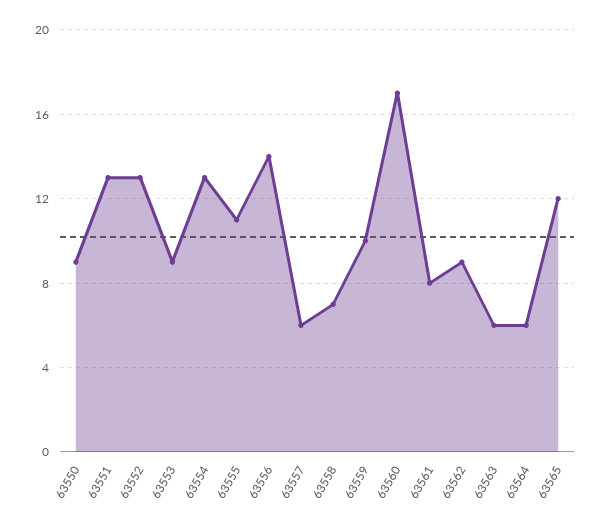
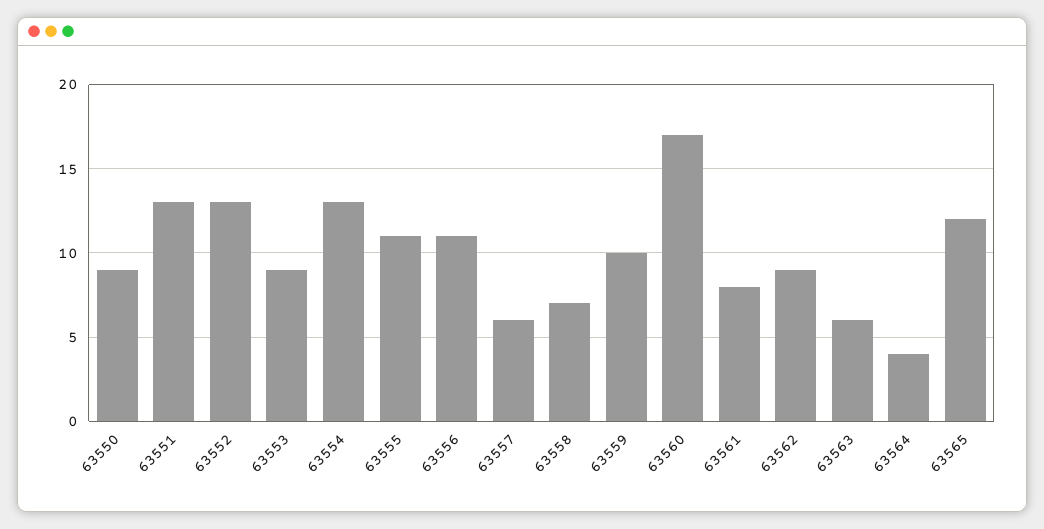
  {
    "63550": 9,
    "63551": 13,
    "63552": 13,
    "63553": 9,
    "63554": 13,
    "63555": 11,
-   "63556": 14,
+   "63556": 11,
    "63557": 6,
    "63558": 7,
    "63559": 10,
    "63560": 17,
    "63561": 8,
    "63562": 9,
    "63563": 6,
-   "63564": 6,
+   "63564": 4,
    "63565": 12
  }

